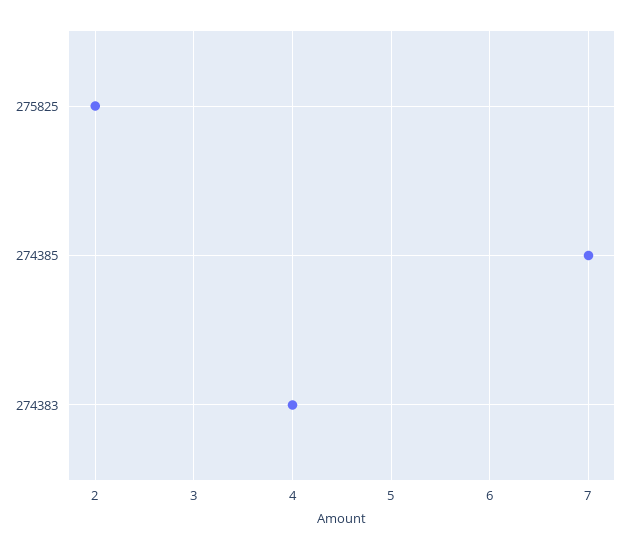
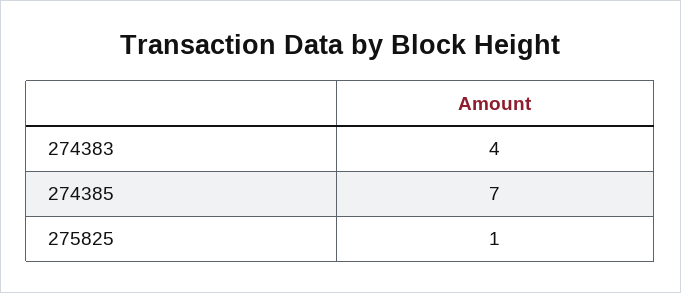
  {
-   "275825": 2,
+   "275825": 1,
    "274385": 7,
    "274383": 4
  }

